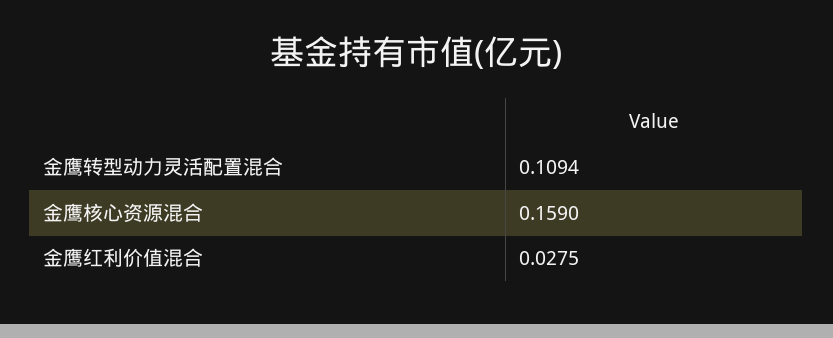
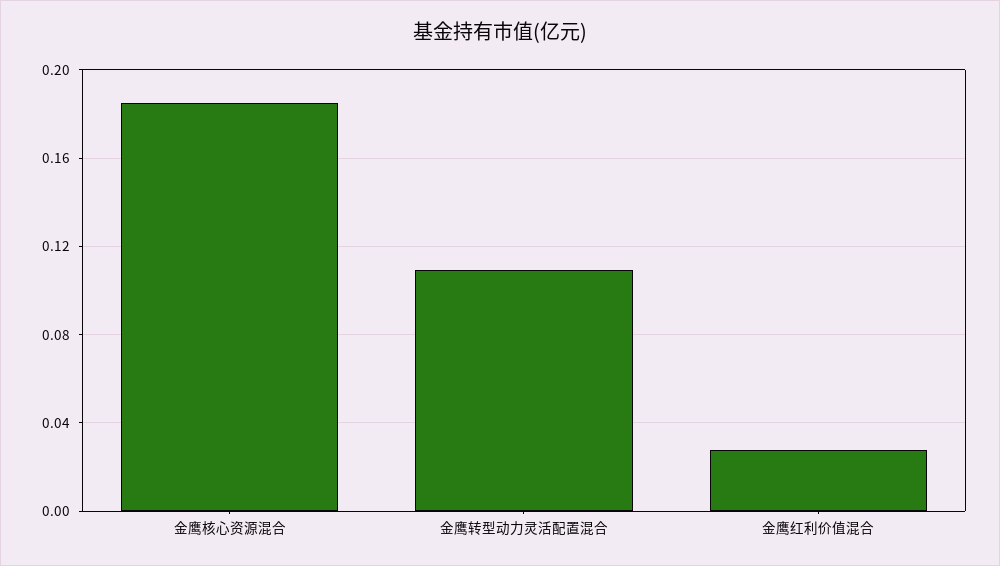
  {
    "金鹰转型动力灵活配置混合": 0.1094,
-   "金鹰核心资源混合": 0.159,
+   "金鹰核心资源混合": 0.185,
    "金鹰红利价值混合": 0.0275
  }

